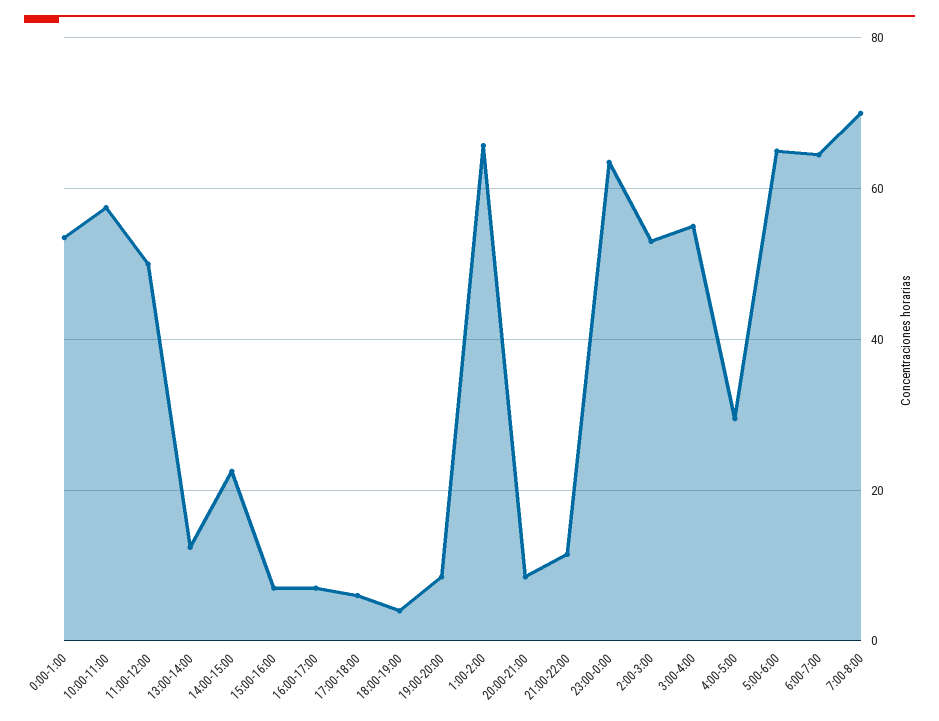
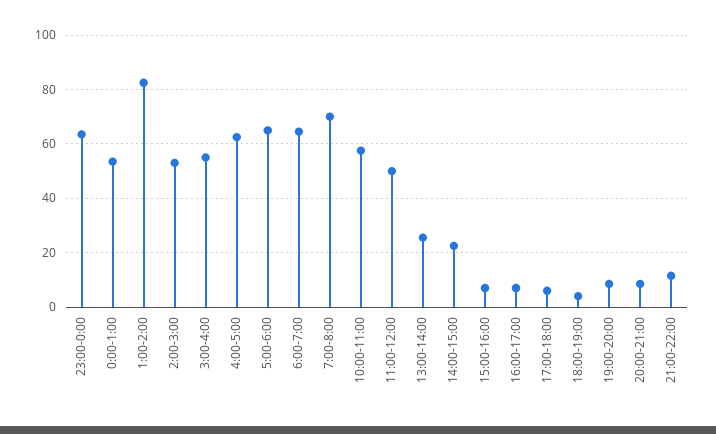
  {
    "0:00-1:00": 54,
    "10:00-11:00": 58,
    "11:00-12:00": 50,
-   "13:00-14:00": 12,
+   "13:00-14:00": 25,
    "14:00-15:00": 22,
    "15:00-16:00": 8,
    "16:00-17:00": 8,
    "17:00-18:00": 6,
    "18:00-19:00": 4,
    "19:00-20:00": 8,
-   "1:00-2:00": 66,
+   "1:00-2:00": 82.5,
    "20:00-21:00": 8,
    "21:00-22:00": 12,
    "23:00-0:00": 64,
    "2:00-3:00": 54,
    "3:00-4:00": 56,
-   "4:00-5:00": 30,
+   "4:00-5:00": 62.5,
    "5:00-6:00": 66,
    "6:00-7:00": 64,
    "7:00-8:00": 70
  }

